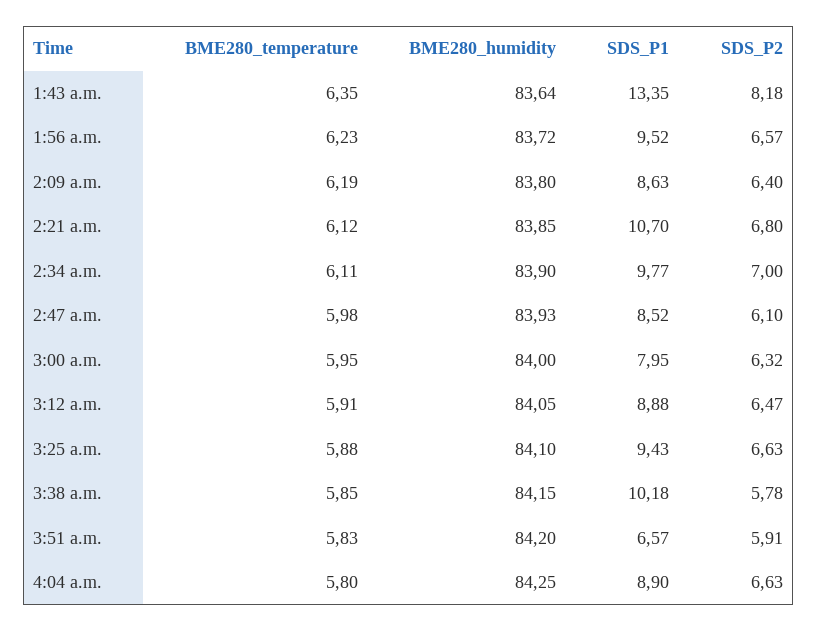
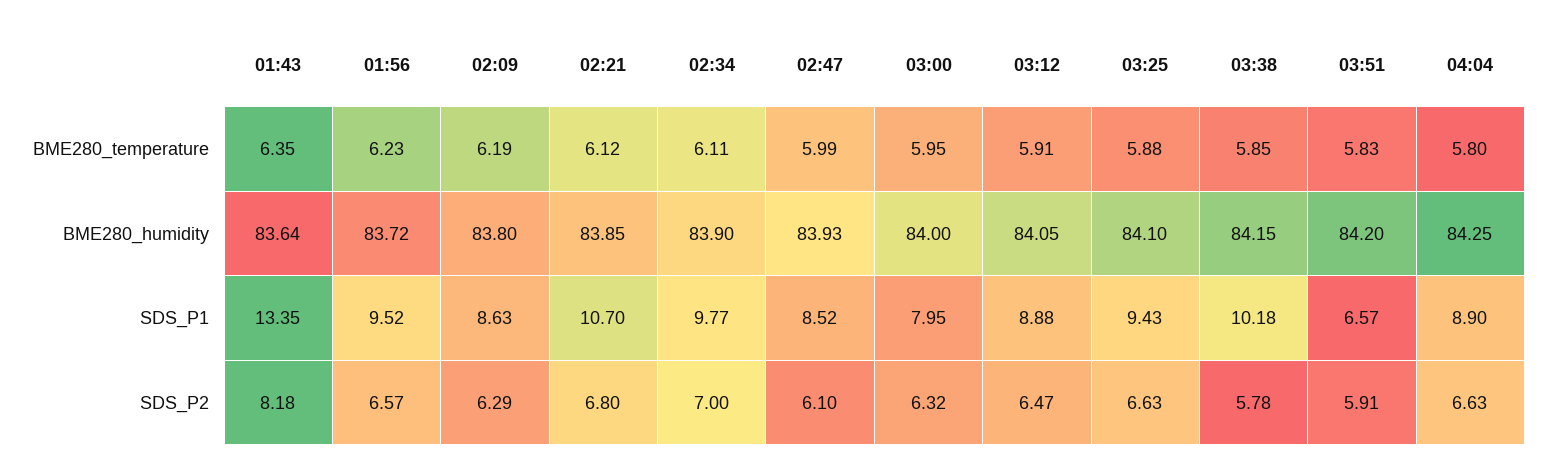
  {
    "BME280_temperature": {
      "1:43 a.m.": 6.35,
      "1:56 a.m.": 6.23,
      "2:09 a.m.": 6.19,
      "2:21 a.m.": 6.12,
      "2:34 a.m.": 6.11,
-     "2:47 a.m.": 5.98,
+     "2:47 a.m.": 5.99,
      "3:00 a.m.": 5.95,
      "3:12 a.m.": 5.91,
      "3:25 a.m.": 5.88,
      "3:38 a.m.": 5.85,
      "3:51 a.m.": 5.83,
      "4:04 a.m.": 5.8
    },
    "BME280_humidity": {
      "1:43 a.m.": 83.64,
      "1:56 a.m.": 83.72,
      "2:09 a.m.": 83.8,
      "2:21 a.m.": 83.85,
      "2:34 a.m.": 83.9,
      "2:47 a.m.": 83.93,
      "3:00 a.m.": 84,
      "3:12 a.m.": 84.05,
      "3:25 a.m.": 84.1,
      "3:38 a.m.": 84.15,
      "3:51 a.m.": 84.2,
      "4:04 a.m.": 84.25
    },
    "SDS_P1": {
      "1:43 a.m.": 13.35,
      "1:56 a.m.": 9.52,
      "2:09 a.m.": 8.63,
      "2:21 a.m.": 10.7,
      "2:34 a.m.": 9.77,
      "2:47 a.m.": 8.52,
      "3:00 a.m.": 7.95,
      "3:12 a.m.": 8.88,
      "3:25 a.m.": 9.43,
      "3:38 a.m.": 10.18,
      "3:51 a.m.": 6.57,
      "4:04 a.m.": 8.9
    },
    "SDS_P2": {
      "1:43 a.m.": 8.18,
      "1:56 a.m.": 6.57,
-     "2:09 a.m.": 6.4,
+     "2:09 a.m.": 6.29,
      "2:21 a.m.": 6.8,
      "2:34 a.m.": 7,
      "2:47 a.m.": 6.1,
      "3:00 a.m.": 6.32,
      "3:12 a.m.": 6.47,
      "3:25 a.m.": 6.63,
      "3:38 a.m.": 5.78,
      "3:51 a.m.": 5.91,
      "4:04 a.m.": 6.63
    }
  }

